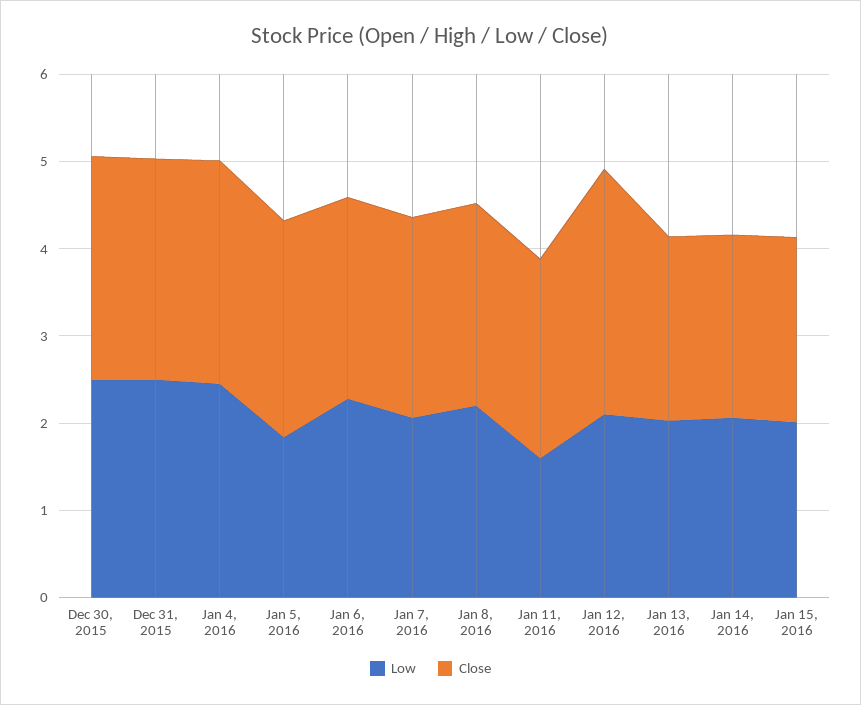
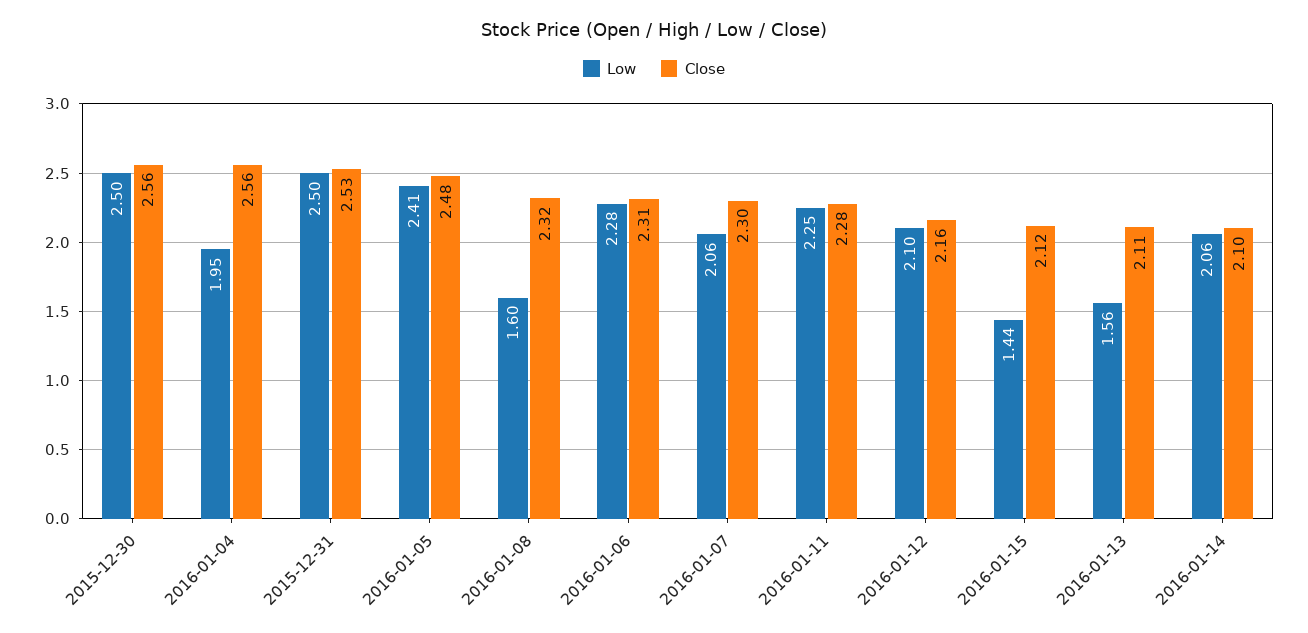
  {
    "Low": {
      "Dec 30, 2015": 2.5,
      "Dec 31, 2015": 2.5,
-     "Jan 4, 2016": 2.4,
+     "Jan 4, 2016": 1.95,
-     "Jan 5, 2016": 1.8,
+     "Jan 5, 2016": 2.41,
      "Jan 6, 2016": 2.28,
      "Jan 7, 2016": 2.06,
-     "Jan 8, 2016": 2.2,
+     "Jan 8, 2016": 1.6,
-     "Jan 11, 2016": 1.6,
+     "Jan 11, 2016": 2.25,
      "Jan 12, 2016": 2.1,
-     "Jan 13, 2016": 2,
+     "Jan 13, 2016": 1.56,
      "Jan 14, 2016": 2.06,
-     "Jan 15, 2016": 2
+     "Jan 15, 2016": 1.44
    },
    "Close": {
      "Dec 30, 2015": 2.56,
      "Dec 31, 2015": 2.53,
      "Jan 4, 2016": 2.56,
      "Jan 5, 2016": 2.48,
      "Jan 6, 2016": 2.31,
      "Jan 7, 2016": 2.3,
      "Jan 8, 2016": 2.32,
      "Jan 11, 2016": 2.28,
-     "Jan 12, 2016": 2.8,
+     "Jan 12, 2016": 2.16,
      "Jan 13, 2016": 2.11,
      "Jan 14, 2016": 2.1,
      "Jan 15, 2016": 2.12
    }
  }

